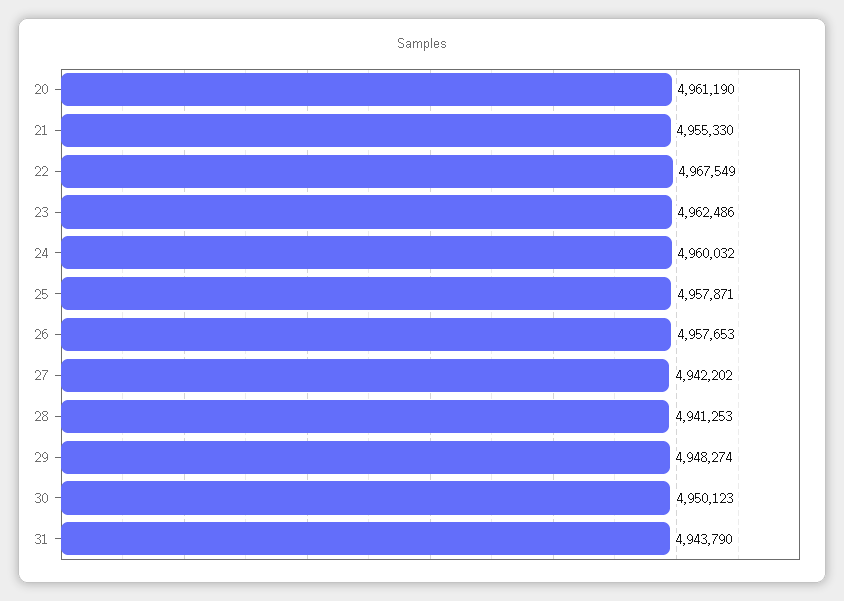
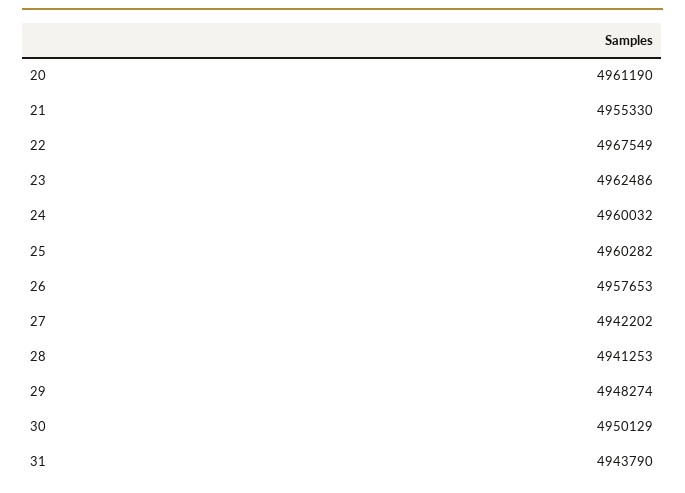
  {
    "20": 4961190,
    "21": 4955330,
    "22": 4967549,
    "23": 4962486,
    "24": 4960032,
-   "25": 4957871,
+   "25": 4960282,
    "26": 4957653,
    "27": 4942202,
    "28": 4941253,
    "29": 4948274,
-   "30": 4950123,
+   "30": 4950129,
    "31": 4943790
  }

